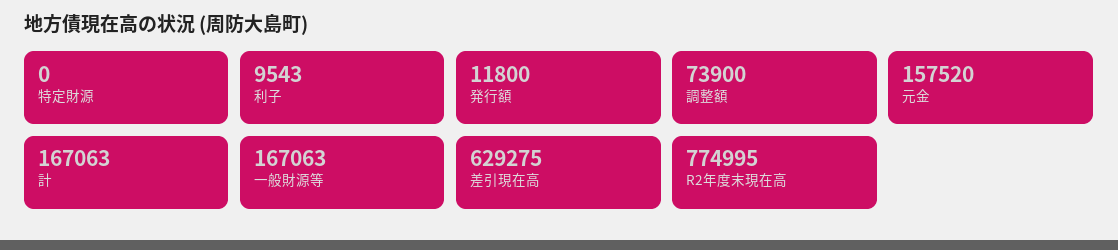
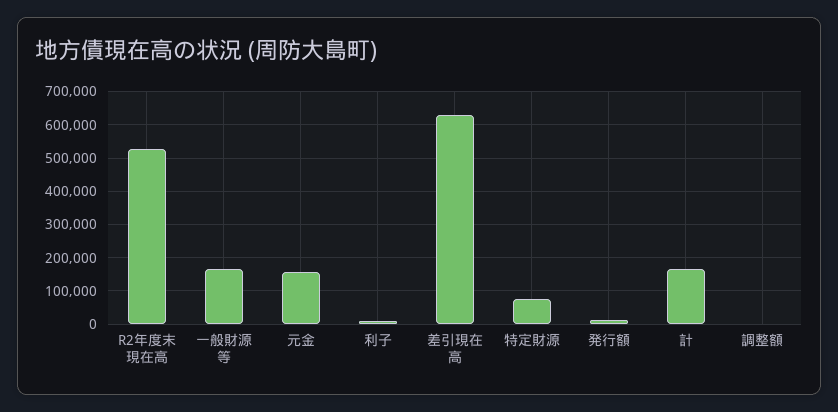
  {
-   "特定財源": 0,
+   "特定財源": 80000,
    "利子": 9543,
    "発行額": 11800,
-   "調整額": 73900,
+   "調整額": 0,
    "元金": 157520,
    "計": 167063,
    "一般財源等": 167063,
    "差引現在高": 629275,
-   "R2年度末現在高": 774995
+   "R2年度末現在高": 520000
  }

